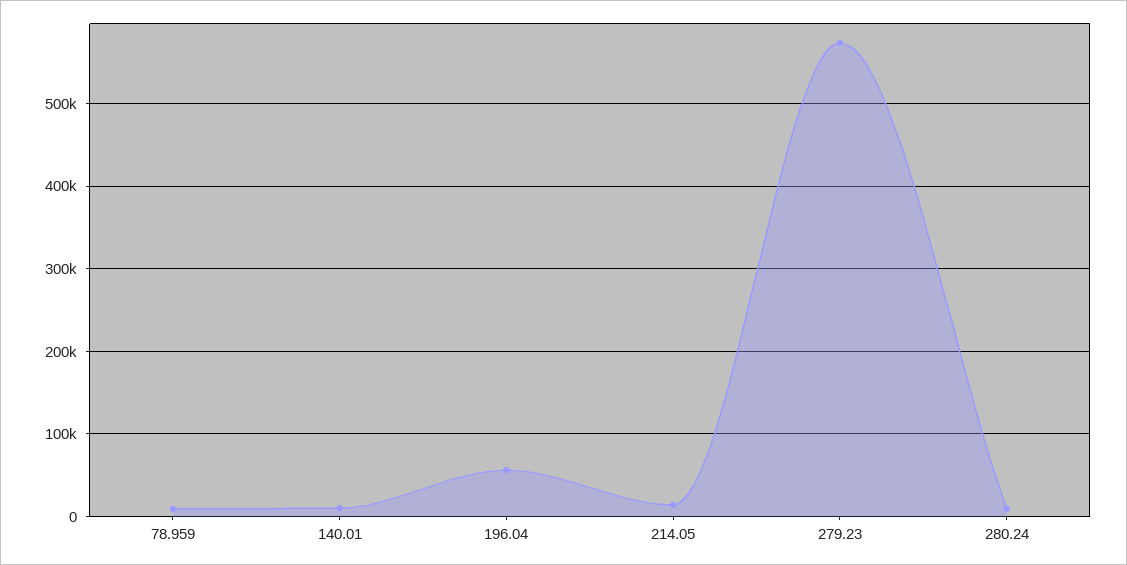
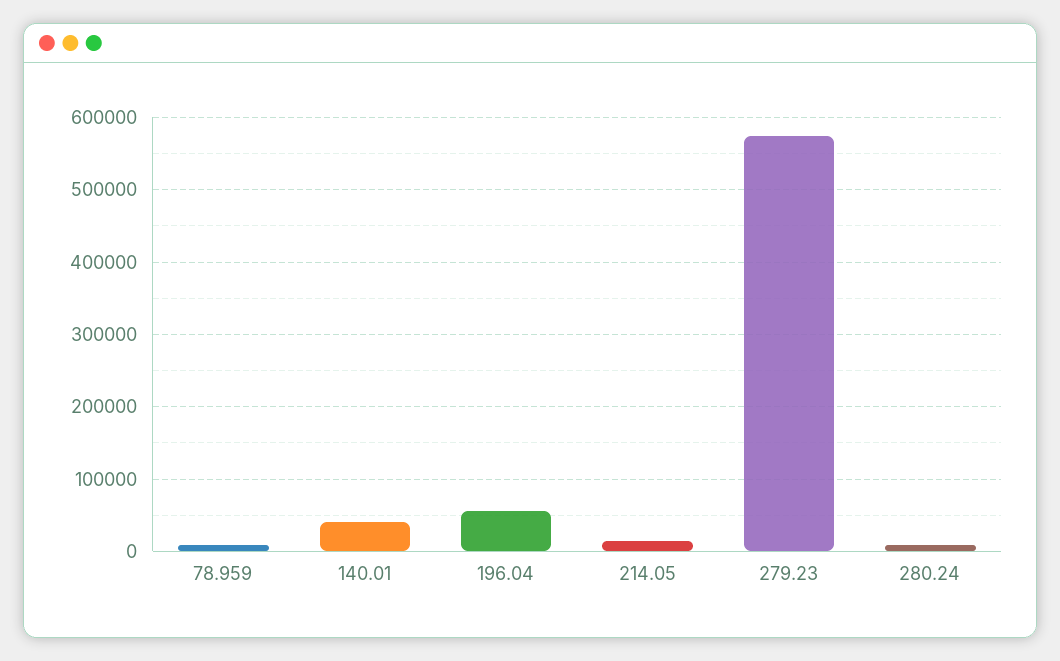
  {
    "78.959": 10000,
-   "140.01": 10000,
+   "140.01": 40000,
    "196.04": 60000,
    "214.05": 10000,
    "279.23": 570000,
    "280.24": 10000
  }

